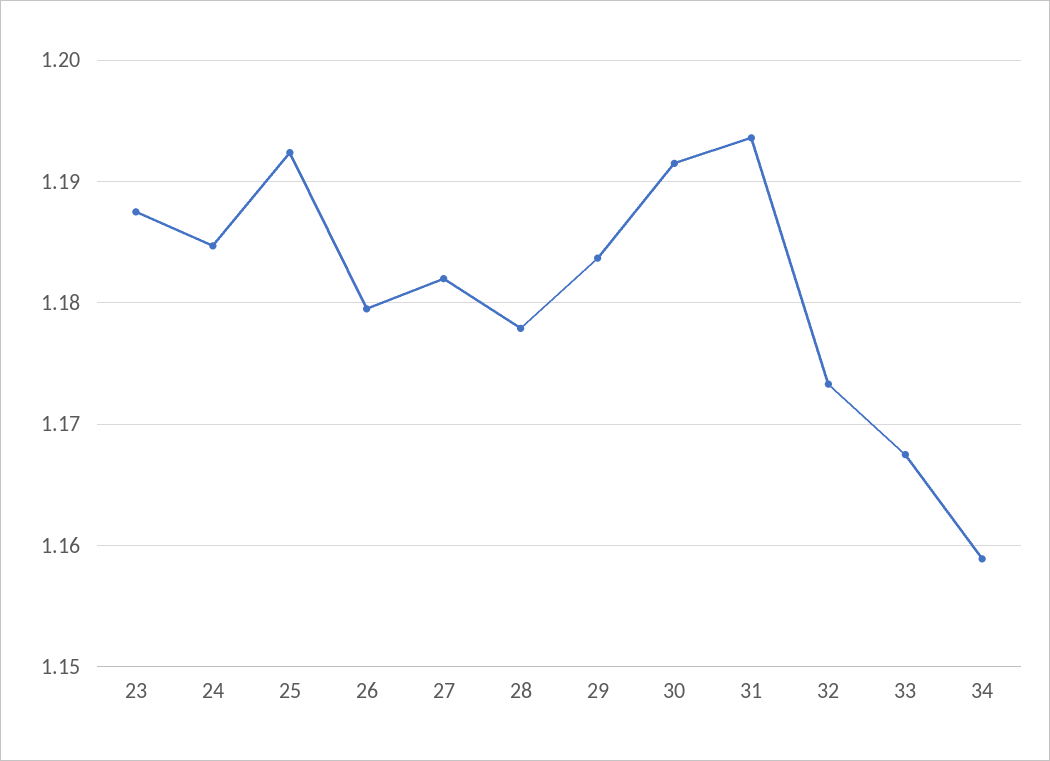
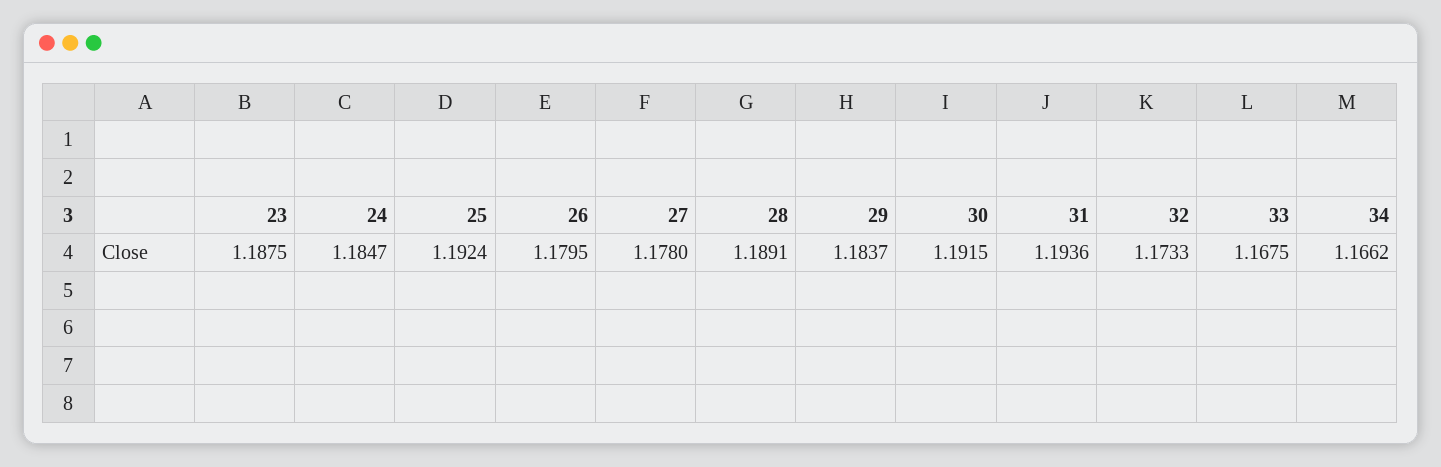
  {
    "23": 1.1875,
    "24": 1.1847,
    "25": 1.1924,
    "26": 1.1795,
-   "27": 1.182,
+   "27": 1.178,
-   "28": 1.178,
+   "28": 1.1891,
    "29": 1.1837,
    "30": 1.1915,
    "31": 1.1936,
    "32": 1.1733,
    "33": 1.1675,
-   "34": 1.159
+   "34": 1.1662
  }

